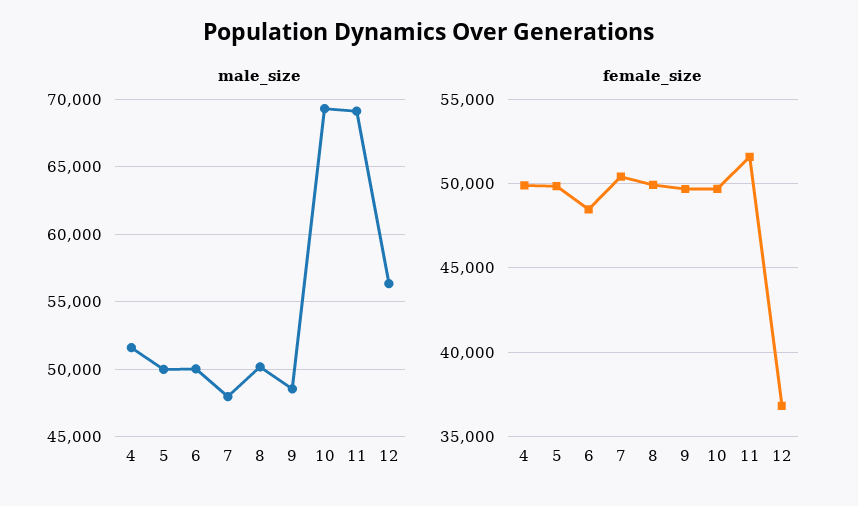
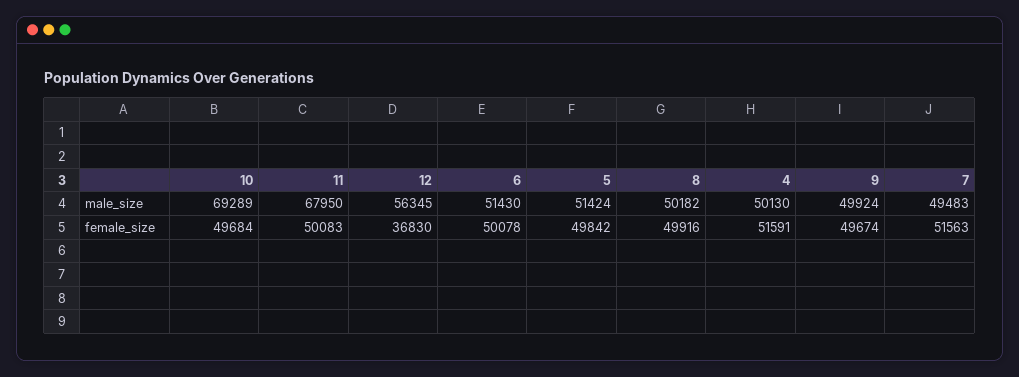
  {
    "male_size": {
-     "4": 51500,
+     "4": 50130,
-     "5": 50000,
+     "5": 51424,
-     "6": 50000,
+     "6": 51430,
-     "7": 48000,
+     "7": 49483,
      "8": 50182,
-     "9": 48500,
+     "9": 49924,
      "10": 69289,
-     "11": 69000,
+     "11": 67950,
      "12": 56345
    },
    "female_size": {
-     "4": 50000,
+     "4": 51591,
      "5": 49842,
-     "6": 48500,
+     "6": 50078,
-     "7": 50500,
+     "7": 51563,
      "8": 49916,
      "9": 49674,
      "10": 49684,
-     "11": 51500,
+     "11": 50083,
      "12": 36830
    }
  }

